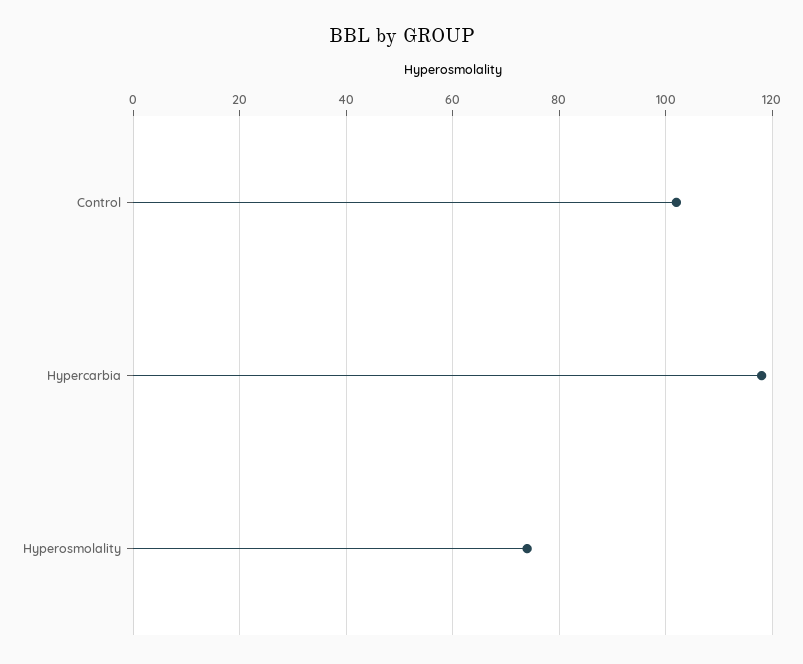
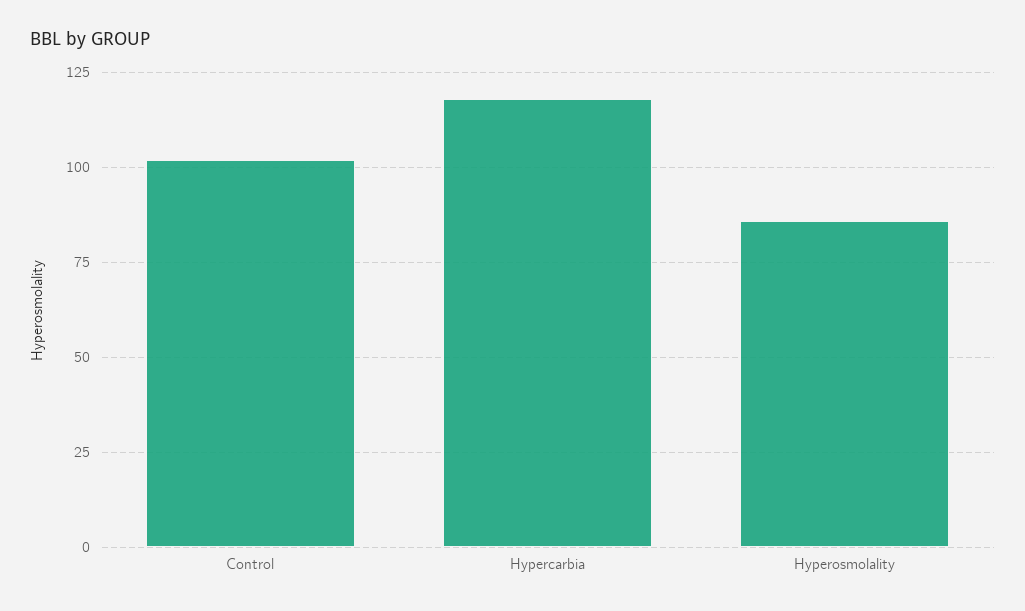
  {
    "Control": 100,
    "Hypercarbia": 120,
-   "Hyperosmolality": 75
+   "Hyperosmolality": 85
  }

